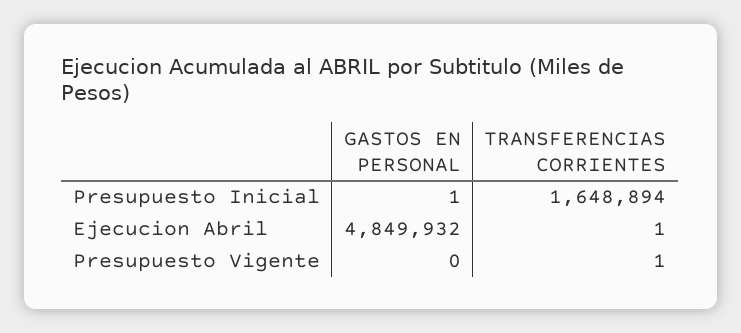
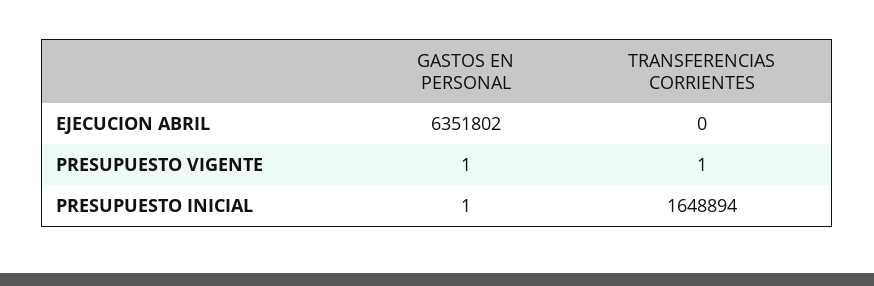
  {
    "GASTOS EN PERSONAL": {
      "Presupuesto Inicial": 1,
-     "Ejecucion Abril": 4849932,
+     "Ejecucion Abril": 6351802,
-     "Presupuesto Vigente": 0
+     "Presupuesto Vigente": 1
    },
    "TRANSFERENCIAS CORRIENTES": {
      "Presupuesto Inicial": 1648894,
-     "Ejecucion Abril": 1,
+     "Ejecucion Abril": 0,
      "Presupuesto Vigente": 1
    }
  }

